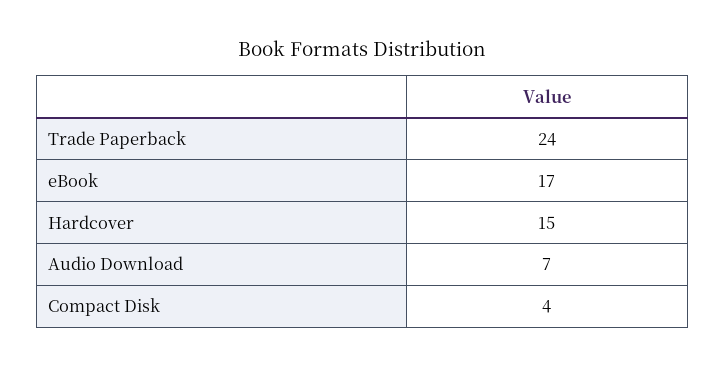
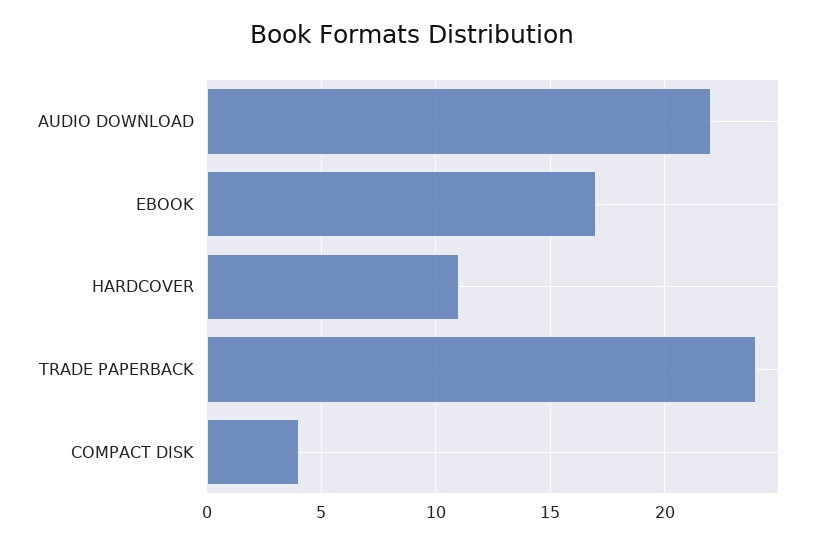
  {
    "Trade Paperback": 24,
    "eBook": 17,
-   "Hardcover": 15,
+   "Hardcover": 11,
-   "Audio Download": 7,
+   "Audio Download": 22,
    "Compact Disk": 4
  }

